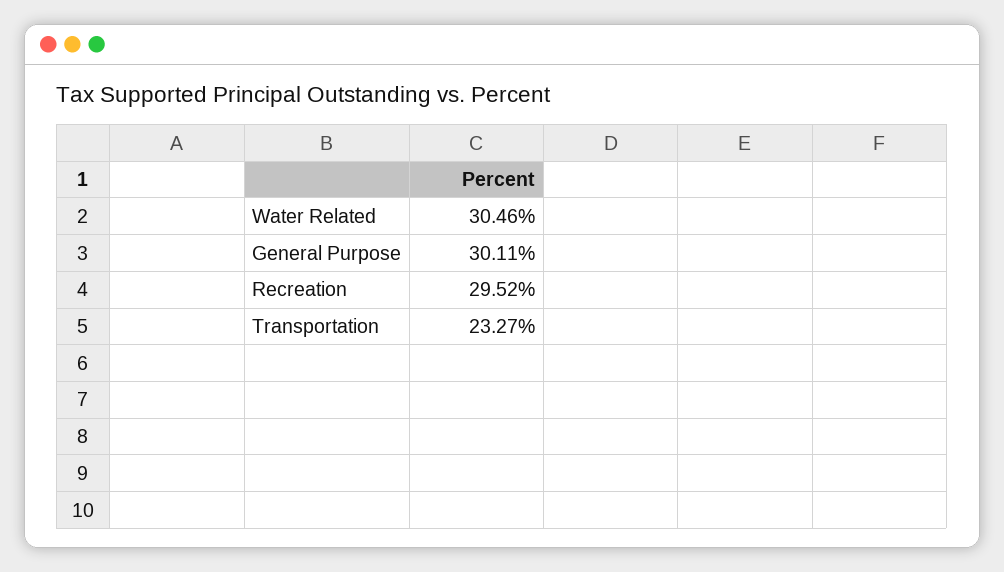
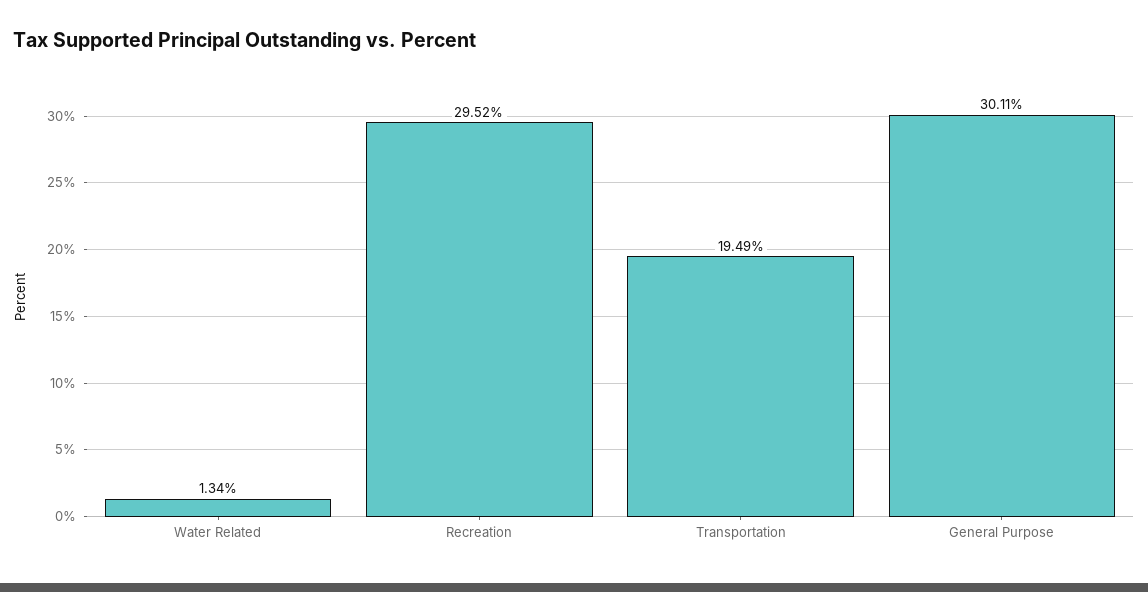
  {
-   "Water Related": 30.46,
+   "Water Related": 1.34,
    "General Purpose": 30.11,
    "Recreation": 29.52,
-   "Transportation": 23.27
+   "Transportation": 19.49
  }

